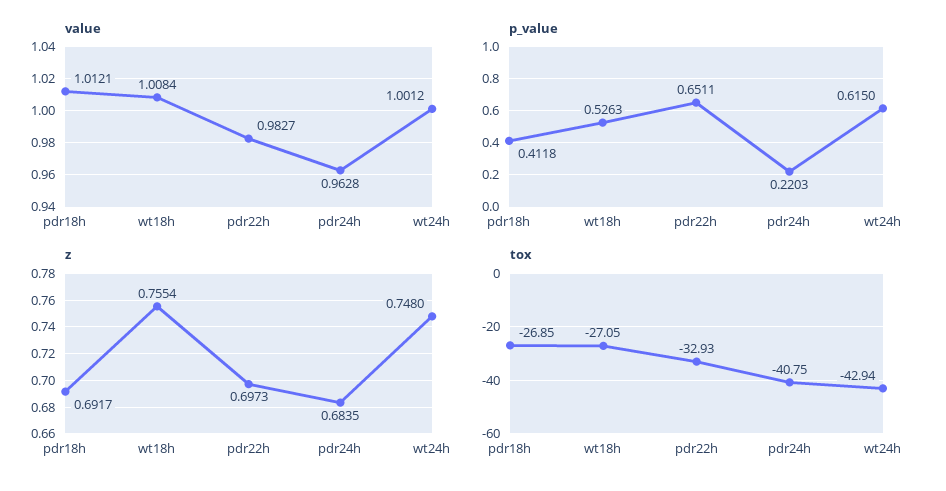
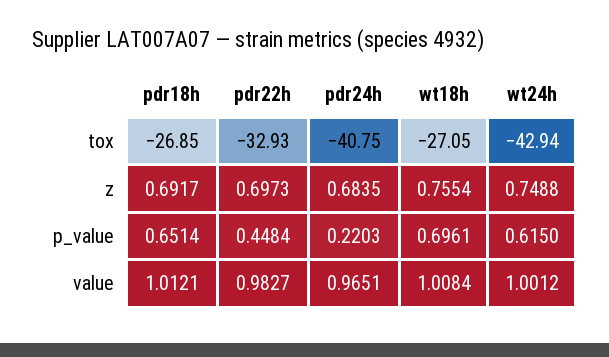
  {
    "value": {
      "pdr18h": 1.0121,
      "wt18h": 1.0084,
      "pdr22h": 0.9827,
-     "pdr24h": 0.9628,
+     "pdr24h": 0.9651,
      "wt24h": 1.0012
    },
    "p_value": {
-     "pdr18h": 0.4118,
+     "pdr18h": 0.6514,
-     "wt18h": 0.5263,
+     "wt18h": 0.6961,
-     "pdr22h": 0.6511,
+     "pdr22h": 0.4484,
      "pdr24h": 0.2203,
      "wt24h": 0.615
    },
    "z": {
      "pdr18h": 0.6917,
      "wt18h": 0.7554,
      "pdr22h": 0.6973,
      "pdr24h": 0.6835,
-     "wt24h": 0.748
+     "wt24h": 0.7488
    },
    "tox": {
      "pdr18h": -26.85,
      "wt18h": -27.05,
      "pdr22h": -32.93,
      "pdr24h": -40.75,
      "wt24h": -42.94
    }
  }

